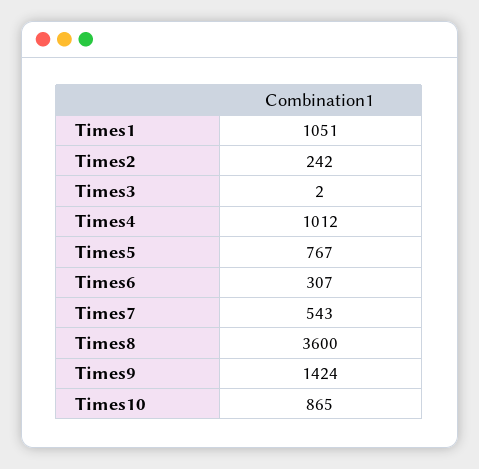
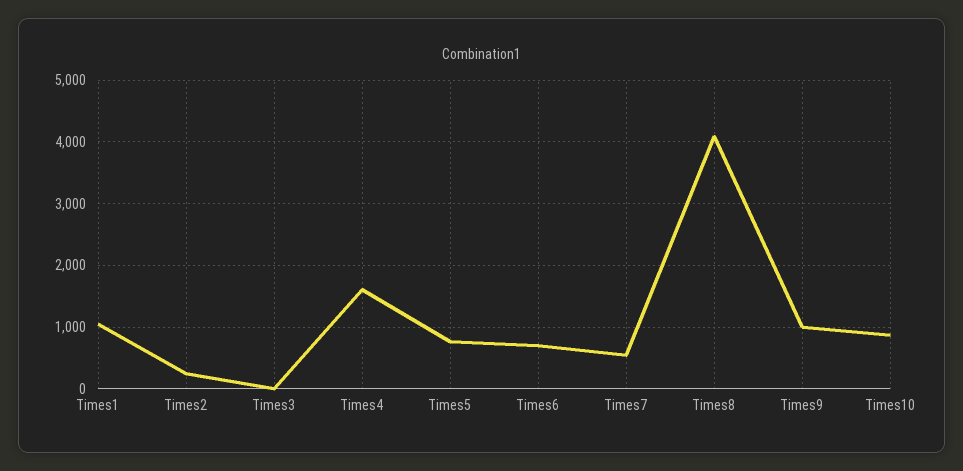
  {
    "Times1": 1051,
    "Times2": 242,
    "Times3": 2,
-   "Times4": 1012,
+   "Times4": 1600,
    "Times5": 767,
-   "Times6": 307,
+   "Times6": 700,
    "Times7": 543,
-   "Times8": 3600,
+   "Times8": 4100,
-   "Times9": 1424,
+   "Times9": 1000,
    "Times10": 865
  }

